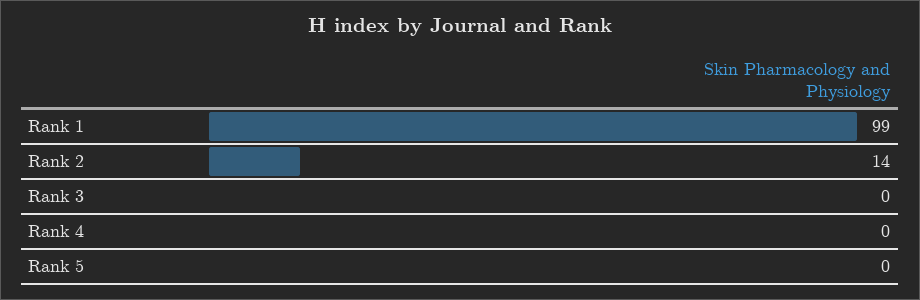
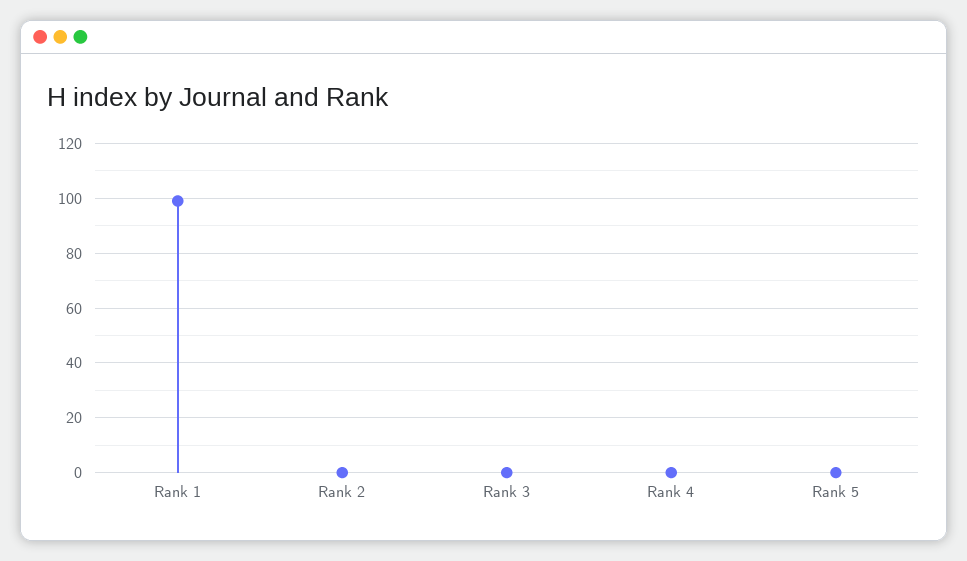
  {
    "Rank 1": 99,
-   "Rank 2": 14,
+   "Rank 2": 0,
    "Rank 3": 0,
    "Rank 4": 0,
    "Rank 5": 0
  }

